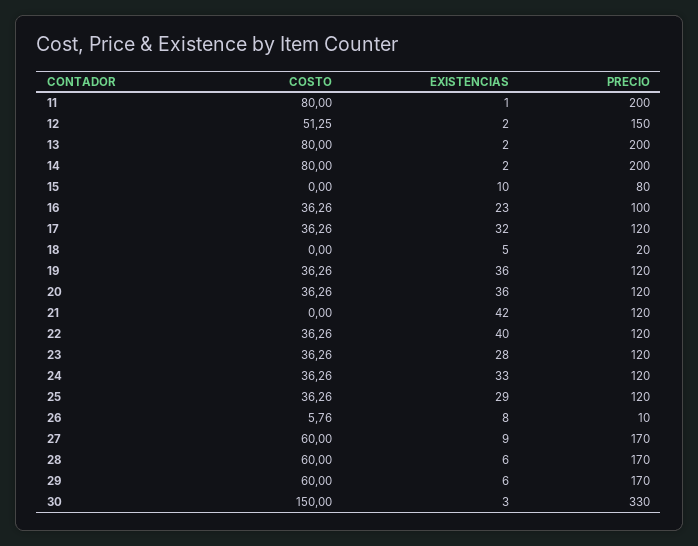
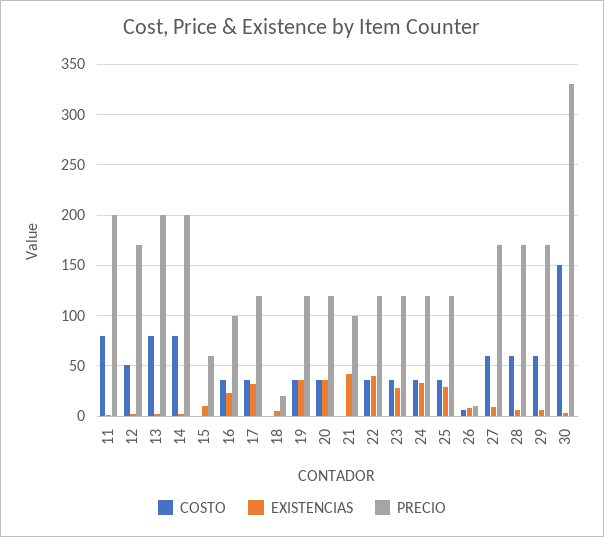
  {
    "COSTO": {
      "11": 80,
      "12": 51.25,
      "13": 80,
      "14": 80,
      "15": 0,
      "16": 36.26,
      "17": 36.26,
      "18": 0,
      "19": 36.26,
      "20": 36.26,
      "21": 0,
      "22": 36.26,
      "23": 36.26,
      "24": 36.26,
      "25": 36.26,
      "26": 5.76,
      "27": 60,
      "28": 60,
      "29": 60,
      "30": 150
    },
    "EXISTENCIAS": {
      "11": 1,
      "12": 2,
      "13": 2,
      "14": 2,
      "15": 10,
      "16": 23,
      "17": 32,
      "18": 5,
      "19": 36,
      "20": 36,
      "21": 42,
      "22": 40,
      "23": 28,
      "24": 33,
      "25": 29,
      "26": 8,
      "27": 9,
      "28": 6,
      "29": 6,
      "30": 3
    },
    "PRECIO": {
      "11": 200,
-     "12": 150,
+     "12": 170,
      "13": 200,
      "14": 200,
-     "15": 80,
+     "15": 60,
      "16": 100,
      "17": 120,
      "18": 20,
      "19": 120,
      "20": 120,
-     "21": 120,
+     "21": 100,
      "22": 120,
      "23": 120,
      "24": 120,
      "25": 120,
      "26": 10,
      "27": 170,
      "28": 170,
      "29": 170,
      "30": 330
    }
  }

